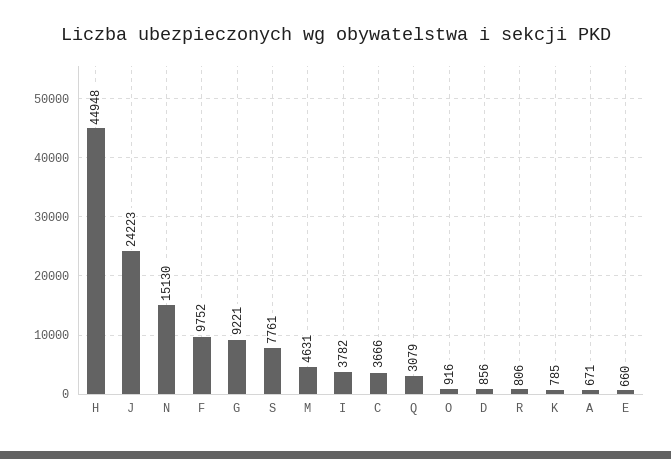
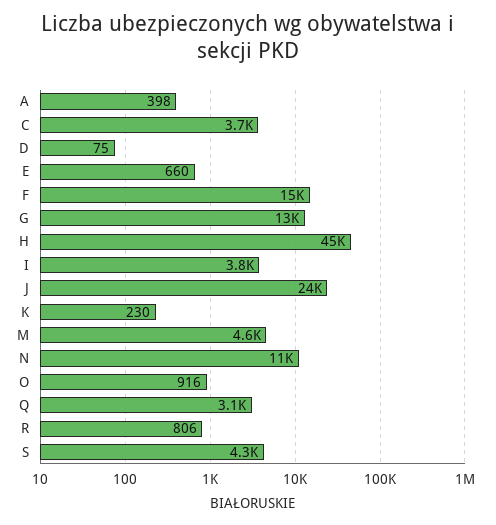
  {
    "H": 44948,
    "J": 24223,
-   "N": 15130,
+   "N": 11000,
-   "F": 9752,
+   "F": 15000,
-   "G": 9221,
+   "G": 13000,
-   "S": 7761,
+   "S": 4300,
    "M": 4631,
    "I": 3782,
    "C": 3666,
    "Q": 3079,
    "O": 916,
-   "D": 856,
+   "D": 75,
    "R": 806,
-   "K": 785,
+   "K": 230,
-   "A": 671,
+   "A": 398,
    "E": 660
  }

